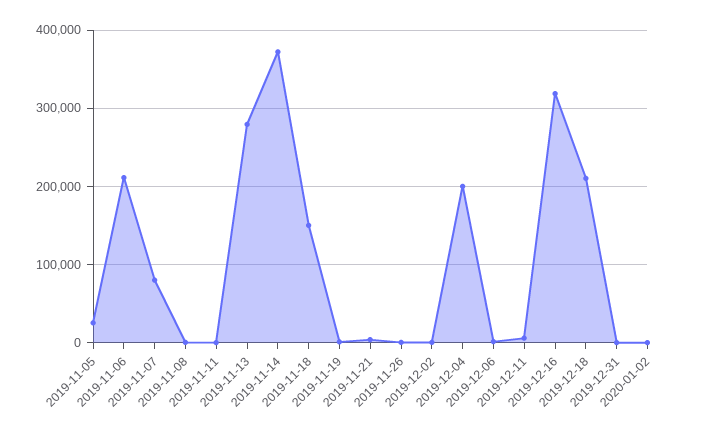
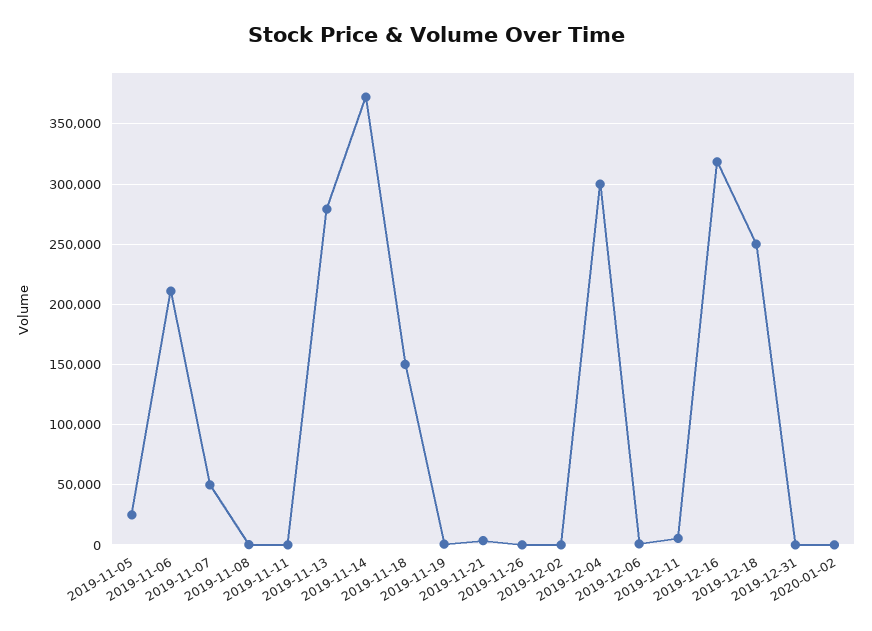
  {
    "2019-11-05": 25000,
    "2019-11-06": 210000,
-   "2019-11-07": 80000,
+   "2019-11-07": 50000,
    "2019-11-08": 0,
    "2019-11-11": 0,
    "2019-11-13": 280000,
    "2019-11-14": 370000,
    "2019-11-18": 150000,
    "2019-11-19": 0,
    "2019-11-21": 5000,
    "2019-11-26": 0,
    "2019-12-02": 0,
-   "2019-12-04": 200000,
+   "2019-12-04": 300000,
    "2019-12-06": 0,
    "2019-12-11": 5000,
    "2019-12-16": 320000,
-   "2019-12-18": 210000,
+   "2019-12-18": 250000,
    "2019-12-31": 0,
    "2020-01-02": 0
  }

